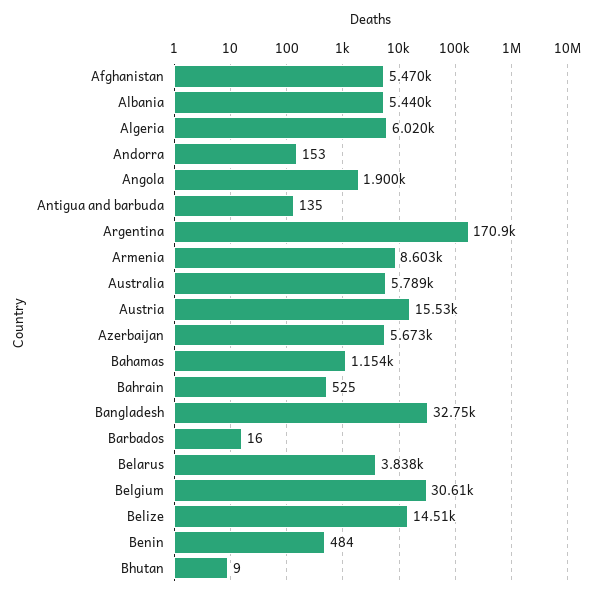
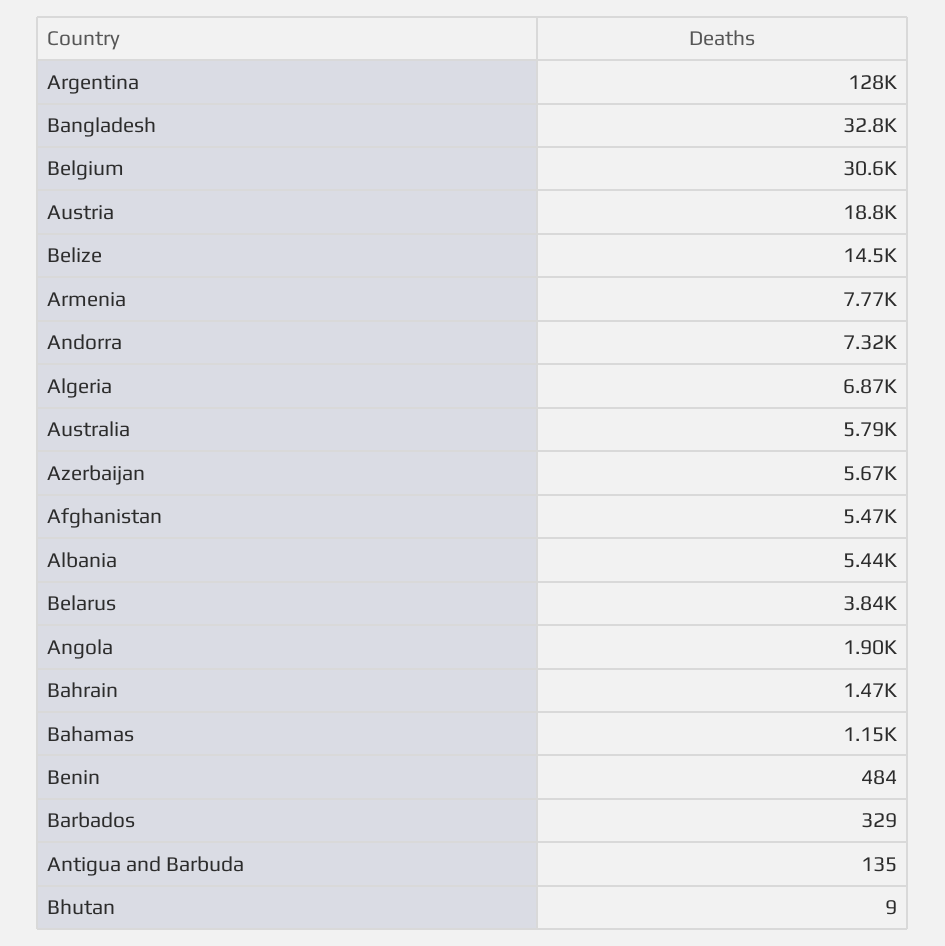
  {
    "Afghanistan": 5470,
    "Albania": 5440,
-   "Algeria": 6020,
+   "Algeria": 6870,
-   "Andorra": 153,
+   "Andorra": 7320,
    "Angola": 1900,
    "Antigua and barbuda": 135,
-   "Argentina": 170900,
+   "Argentina": 128000,
-   "Armenia": 8603,
+   "Armenia": 7770,
    "Australia": 5789,
-   "Austria": 15530,
+   "Austria": 18800,
    "Azerbaijan": 5673,
    "Bahamas": 1154,
-   "Bahrain": 525,
+   "Bahrain": 1470,
    "Bangladesh": 32750,
-   "Barbados": 16,
+   "Barbados": 329,
    "Belarus": 3838,
    "Belgium": 30610,
    "Belize": 14510,
    "Benin": 484,
    "Bhutan": 9
  }

